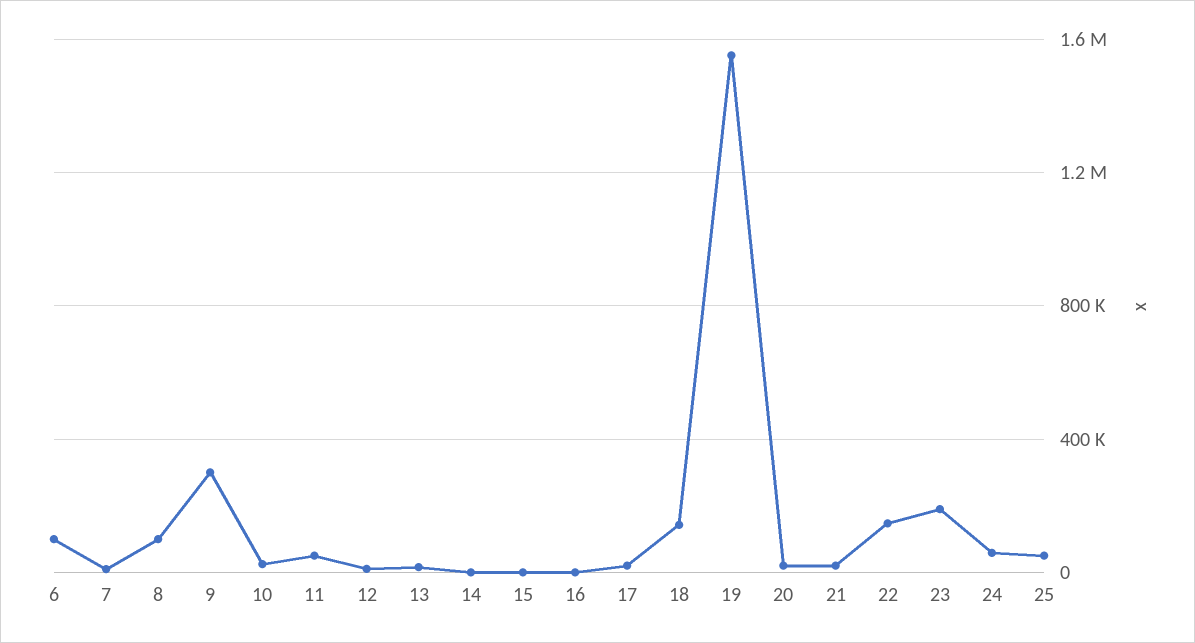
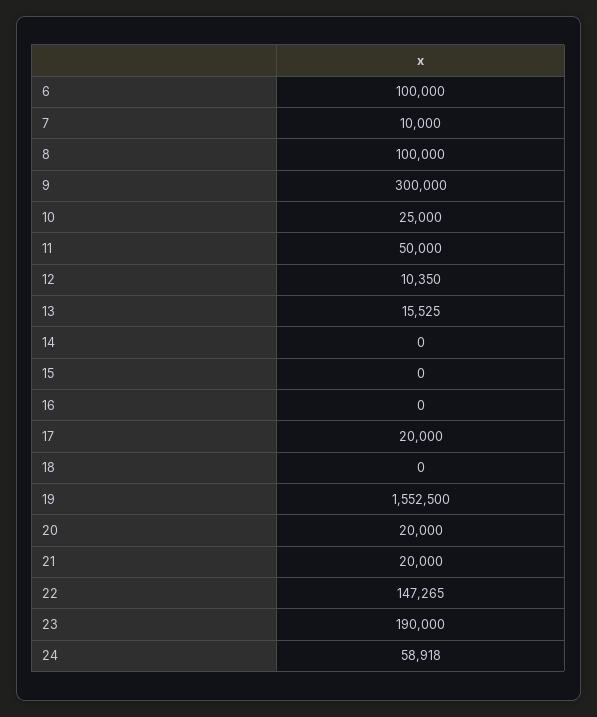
  {
    "6": 100000,
    "7": 10000,
    "8": 100000,
    "9": 300000,
    "10": 25000,
    "11": 50000,
    "12": 10350,
    "13": 15525,
    "14": 0,
    "15": 0,
    "16": 0,
    "17": 20000,
-   "18": 150000,
+   "18": 0,
    "19": 1552500,
    "20": 20000,
    "21": 20000,
    "22": 147265,
    "23": 190000,
-   "24": 58918,
+   "24": 58918
-   "25": 50000
  }

